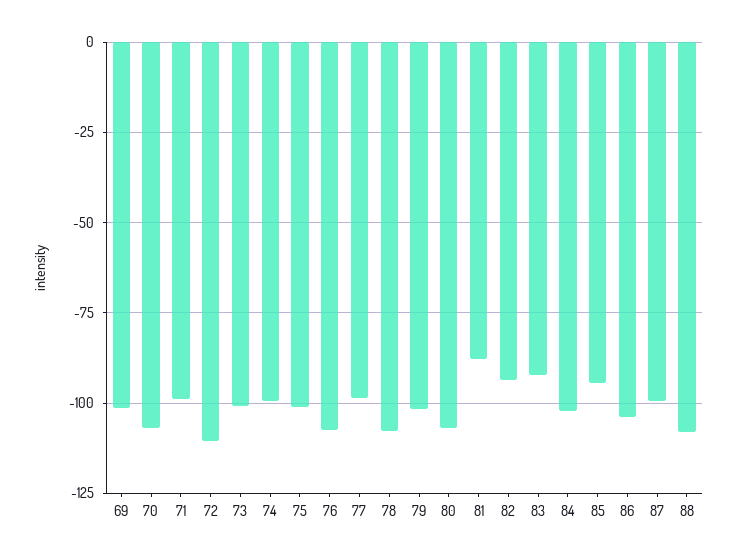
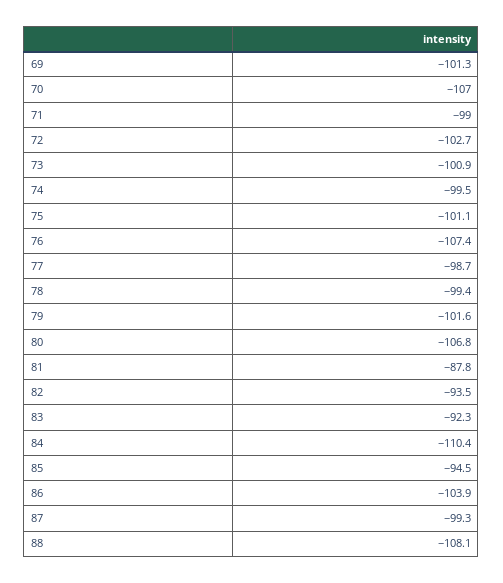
  {
    "69": -101.3,
    "70": -107,
    "71": -99,
-   "72": -110,
+   "72": -102.7,
    "73": -100.9,
    "74": -99.5,
    "75": -101.1,
    "76": -107.4,
    "77": -98.7,
-   "78": -107.5,
+   "78": -99.4,
    "79": -101.6,
    "80": -106.8,
    "81": -87.8,
    "82": -93.5,
    "83": -92.3,
-   "84": -102.5,
+   "84": -110.4,
    "85": -94.5,
    "86": -103.9,
    "87": -99.3,
    "88": -108.1
  }

